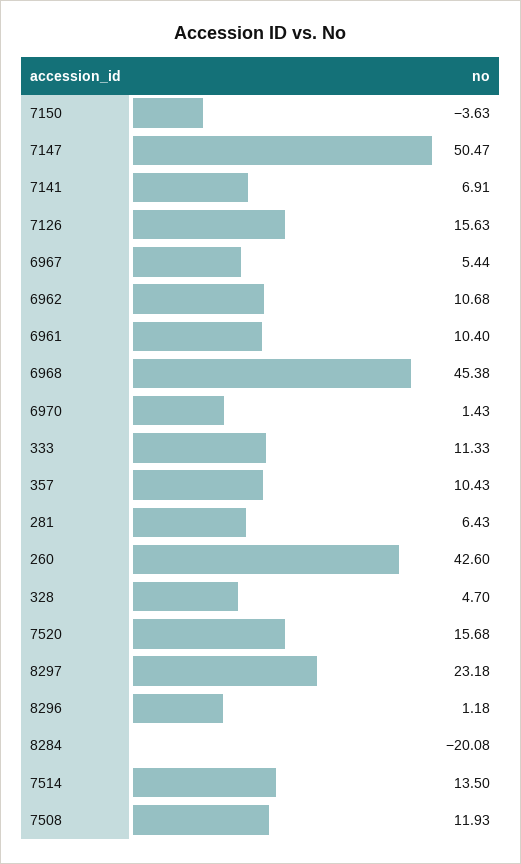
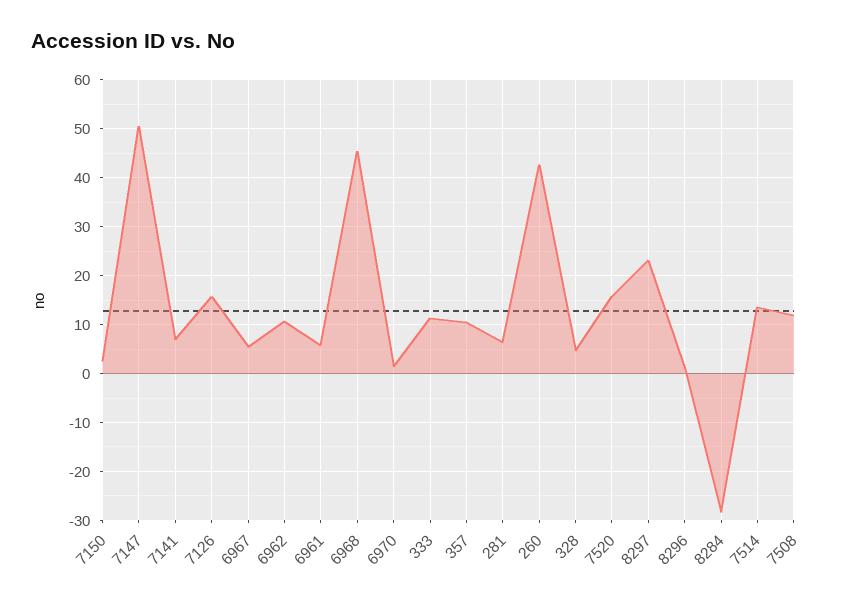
  {
-   "7150": -3.63,
+   "7150": 2,
    "7147": 50.47,
    "7141": 6.91,
    "7126": 15.63,
    "6967": 5.44,
    "6962": 10.68,
-   "6961": 10.4,
+   "6961": 6,
    "6968": 45.38,
    "6970": 1.43,
    "333": 11.33,
    "357": 10.43,
    "281": 6.43,
    "260": 42.6,
    "328": 4.7,
    "7520": 15.68,
    "8297": 23.18,
    "8296": 1.18,
-   "8284": -20.08,
+   "8284": -28,
    "7514": 13.5,
    "7508": 11.93
  }

